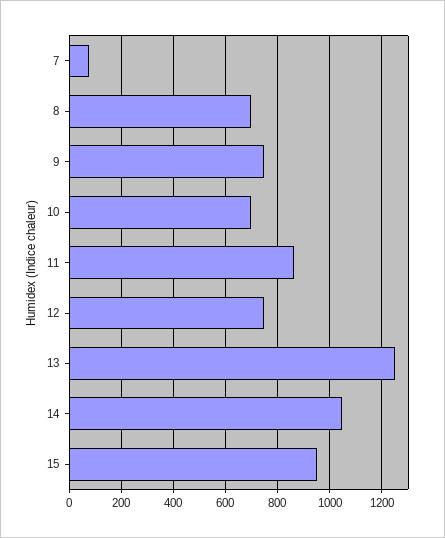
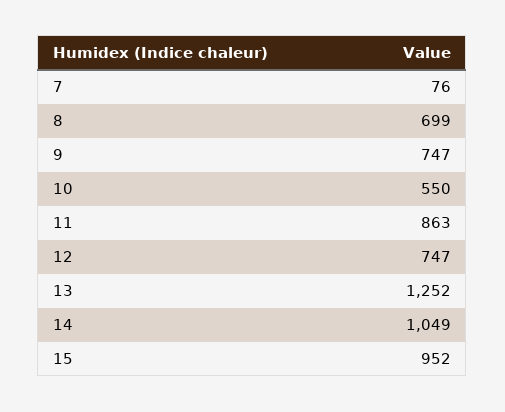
  {
    "7": 76,
    "8": 699,
    "9": 747,
-   "10": 700,
+   "10": 550,
    "11": 863,
    "12": 747,
    "13": 1252,
    "14": 1049,
    "15": 952
  }

